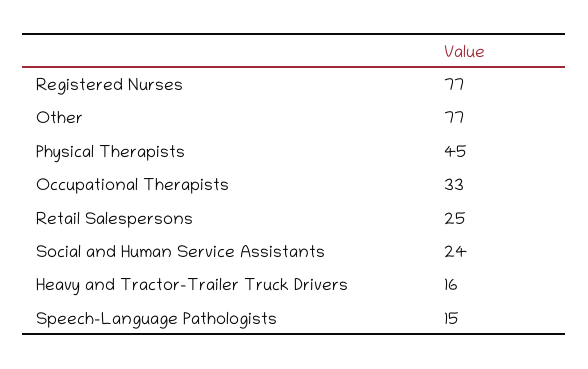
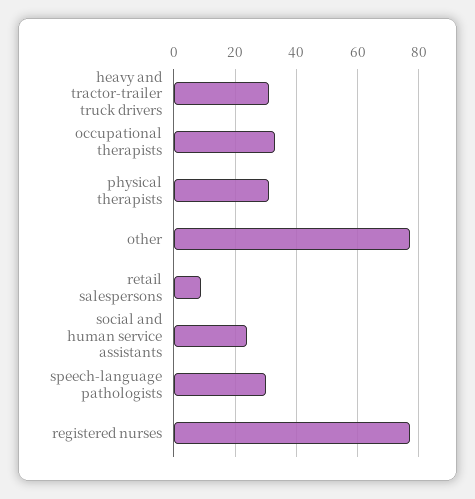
  {
    "Registered Nurses": 77,
    "Other": 77,
-   "Physical Therapists": 45,
+   "Physical Therapists": 30,
    "Occupational Therapists": 33,
-   "Retail Salespersons": 25,
+   "Retail Salespersons": 10,
    "Social and Human Service Assistants": 24,
-   "Heavy and Tractor-Trailer Truck Drivers": 16,
+   "Heavy and Tractor-Trailer Truck Drivers": 30,
-   "Speech-Language Pathologists": 15
+   "Speech-Language Pathologists": 30
  }

